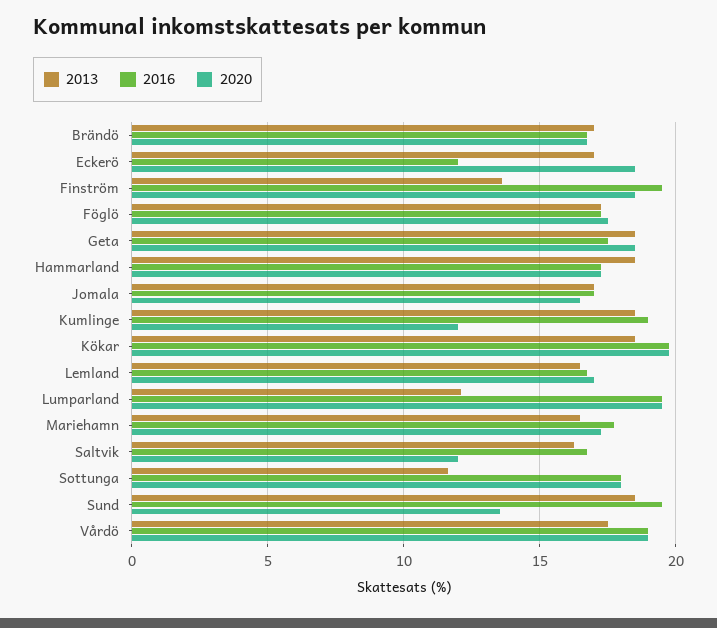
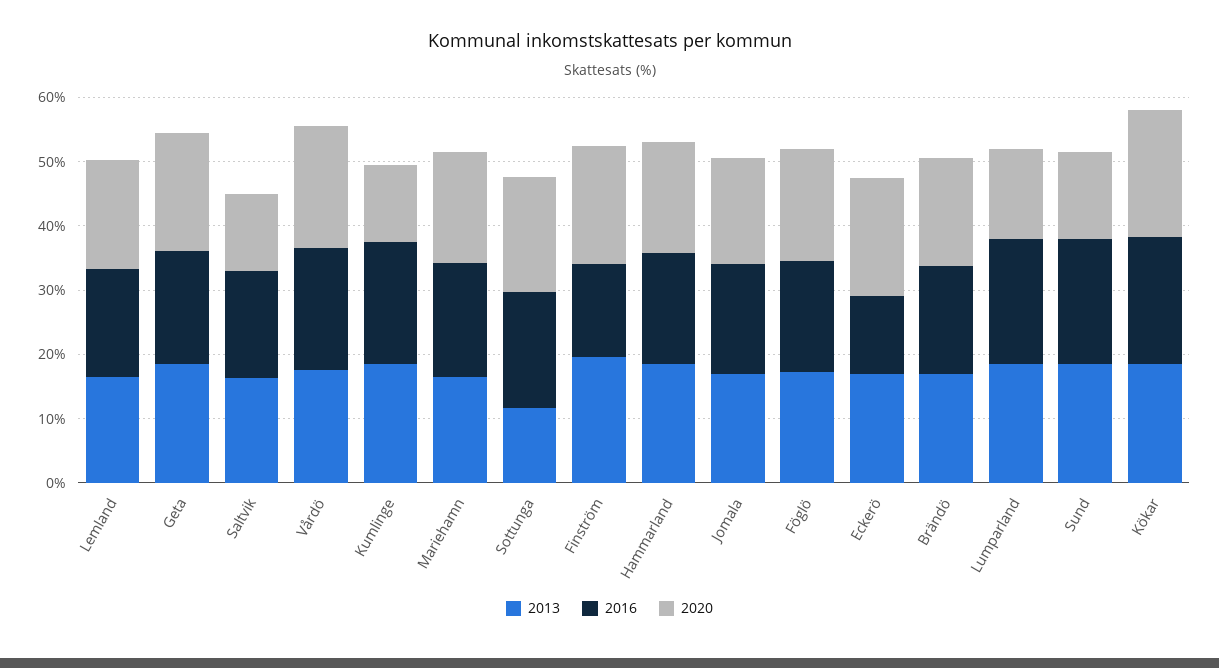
  {
    "2013": {
      "Brändö": 17,
      "Eckerö": 17,
-     "Finström": 13.5,
+     "Finström": 20,
      "Föglö": 17.5,
      "Geta": 18.5,
      "Hammarland": 18.5,
      "Jomala": 17,
      "Kumlinge": 18.5,
      "Kökar": 18.5,
      "Lemland": 16.5,
-     "Lumparland": 12,
+     "Lumparland": 18,
      "Mariehamn": 16.5,
      "Saltvik": 16.5,
      "Sottunga": 11.5,
      "Sund": 18.5,
      "Vårdö": 17.5
    },
    "2016": {
      "Brändö": 17,
      "Eckerö": 12,
-     "Finström": 19.5,
+     "Finström": 14,
      "Föglö": 17.5,
      "Geta": 17.5,
      "Hammarland": 17.5,
      "Jomala": 17,
      "Kumlinge": 19,
      "Kökar": 20,
      "Lemland": 17,
      "Lumparland": 19.5,
      "Mariehamn": 18,
      "Saltvik": 17,
      "Sottunga": 18,
      "Sund": 19.5,
      "Vårdö": 19
    },
    "2020": {
      "Brändö": 17,
      "Eckerö": 18.5,
      "Finström": 18.5,
      "Föglö": 17.5,
      "Geta": 18.5,
      "Hammarland": 17.5,
      "Jomala": 16.5,
      "Kumlinge": 12,
      "Kökar": 20,
      "Lemland": 17,
-     "Lumparland": 19.5,
+     "Lumparland": 14,
      "Mariehamn": 17.5,
      "Saltvik": 12,
      "Sottunga": 18,
      "Sund": 13.5,
      "Vårdö": 19
    }
  }

